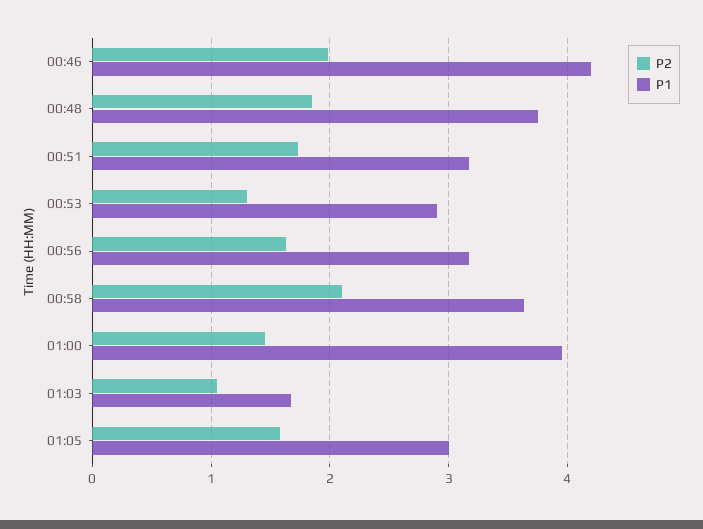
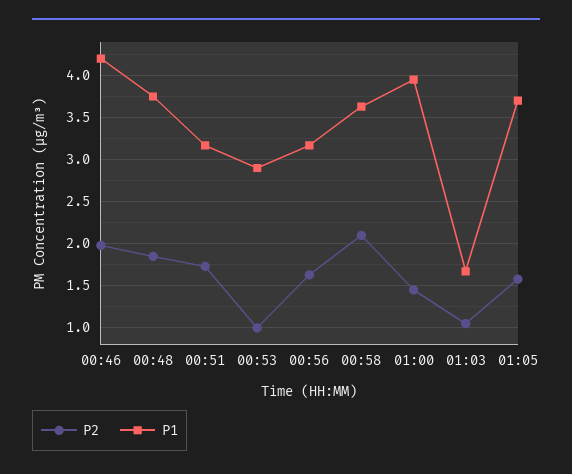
  {
    "P2": {
      "00:46": 2,
      "00:48": 1.9,
      "00:51": 1.7,
-     "00:53": 1.3,
+     "00:53": 1,
      "00:56": 1.6,
      "00:58": 2.1,
      "01:00": 1.5,
      "01:03": 1.1,
      "01:05": 1.6
    },
    "P1": {
      "00:46": 4.2,
      "00:48": 3.8,
      "00:51": 3.2,
      "00:53": 2.9,
      "00:56": 3.2,
      "00:58": 3.6,
      "01:00": 4,
      "01:03": 1.7,
-     "01:05": 3
+     "01:05": 3.7
    }
  }

